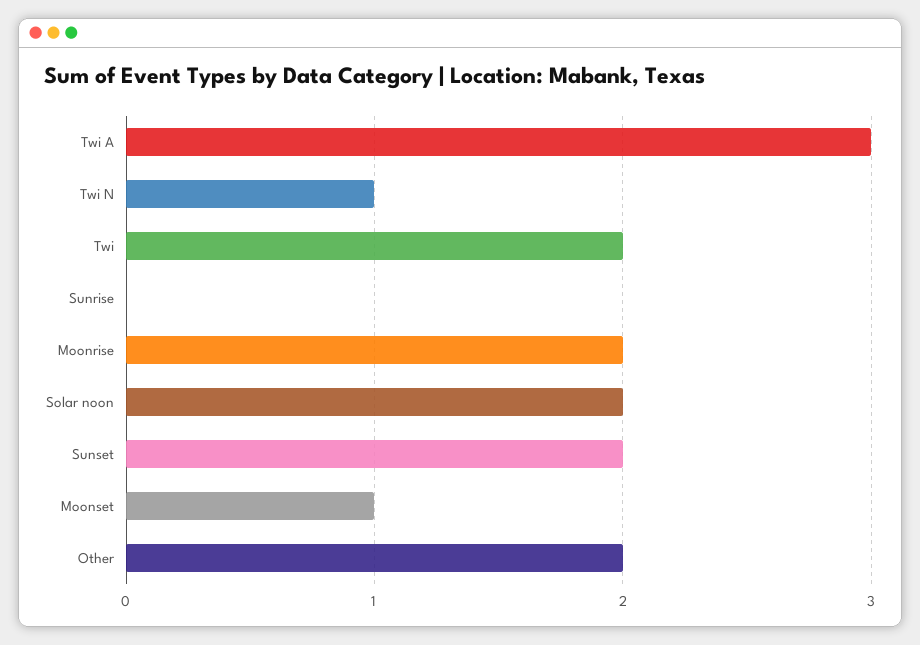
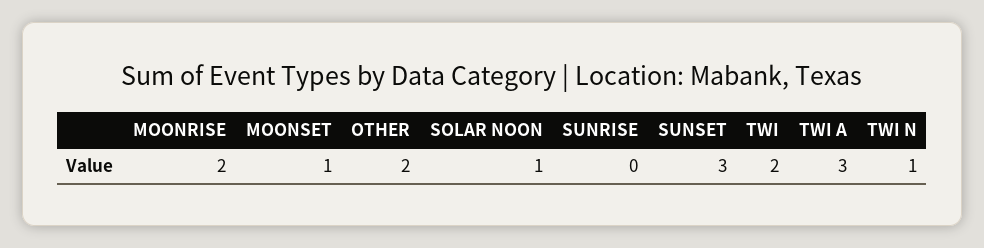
  {
    "Twi A": 3,
    "Twi N": 1,
    "Twi": 2,
    "Sunrise": 0,
    "Moonrise": 2,
-   "Solar noon": 2,
+   "Solar noon": 1,
-   "Sunset": 2,
+   "Sunset": 3,
    "Moonset": 1,
    "Other": 2
  }

